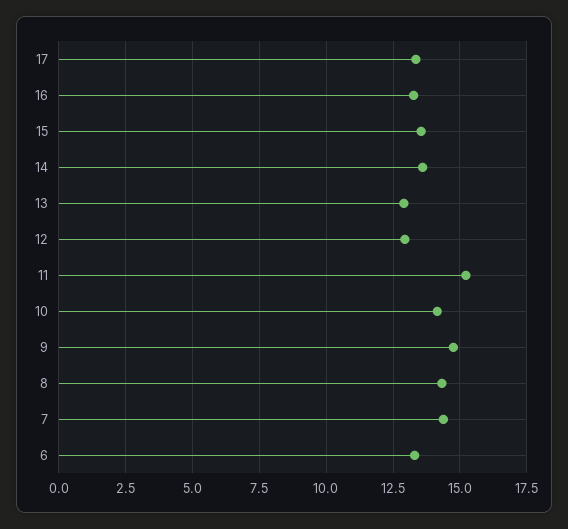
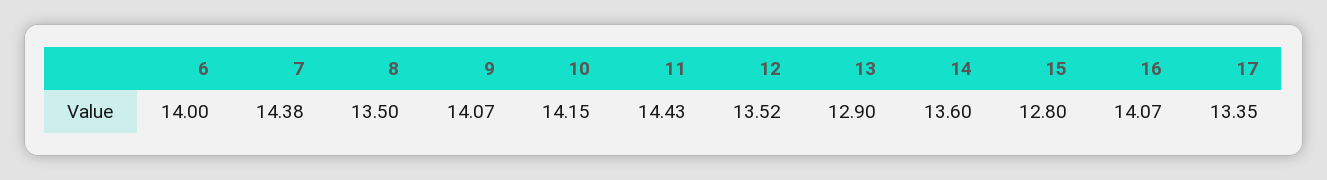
  {
    "17": 13.35,
-   "16": 13.25,
+   "16": 14.07,
-   "15": 13.5,
+   "15": 12.8,
    "14": 13.6,
    "13": 12.9,
-   "12": 13,
+   "12": 13.52,
-   "11": 15.25,
+   "11": 14.43,
    "10": 14.15,
-   "9": 14.75,
+   "9": 14.07,
-   "8": 14.25,
+   "8": 13.5,
    "7": 14.38,
-   "6": 13.25
+   "6": 14
  }

